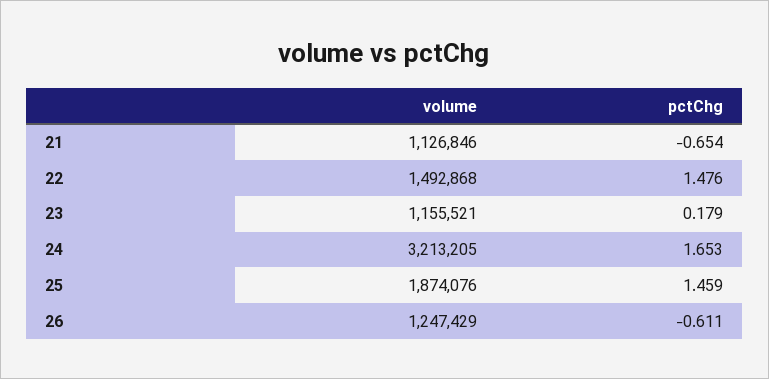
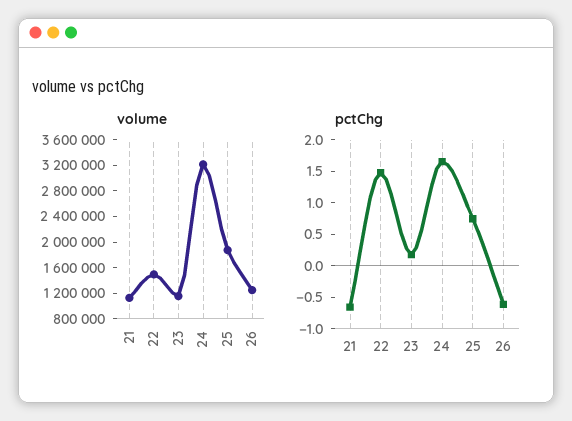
  {
    "volume": {
      "21": 1126846,
      "22": 1492868,
      "23": 1155521,
      "24": 3213205,
      "25": 1874076,
      "26": 1247429
    },
    "pctChg": {
      "21": -0.654,
      "22": 1.476,
      "23": 0.179,
      "24": 1.653,
-     "25": 1.459,
+     "25": 0.75,
      "26": -0.611
    }
  }

